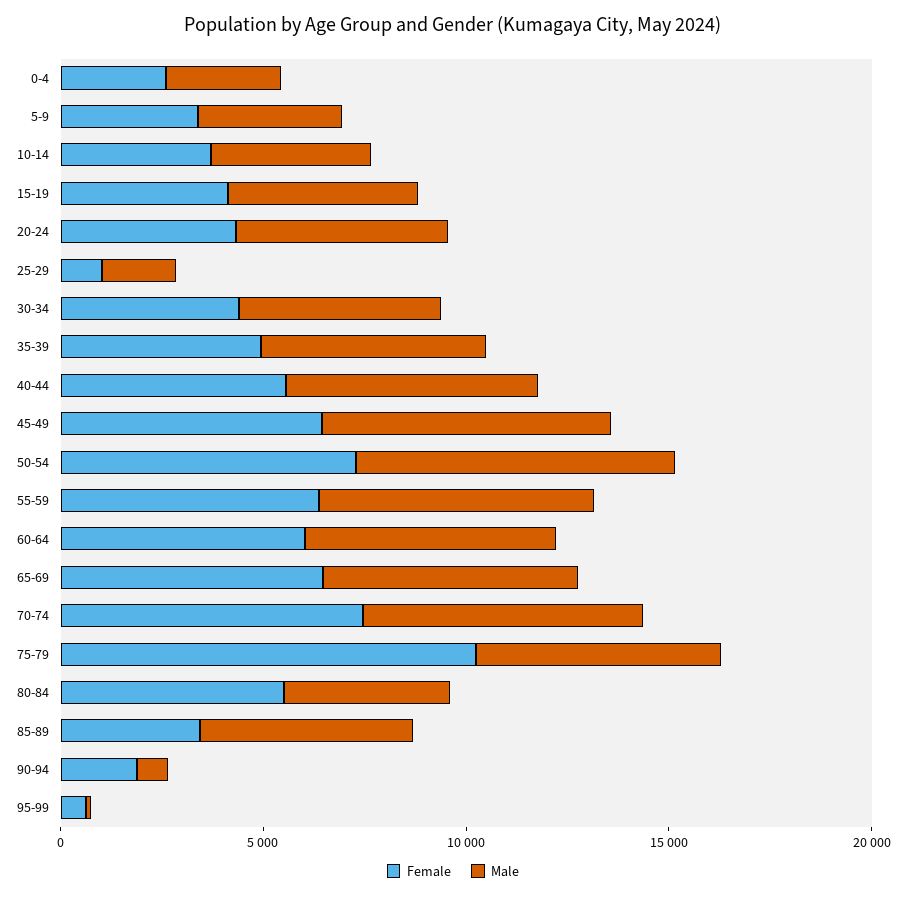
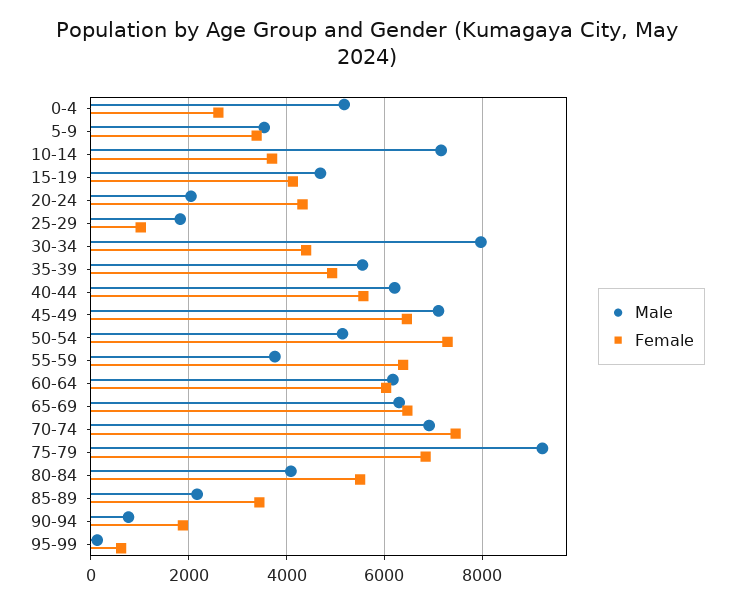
  {
    "Female": {
      "0-4": 2600,
      "5-9": 3400,
      "10-14": 3800,
      "15-19": 4200,
      "20-24": 4400,
      "25-29": 1000,
      "30-34": 4400,
      "35-39": 5000,
      "40-44": 5600,
      "45-49": 6400,
      "50-54": 7200,
      "55-59": 6400,
      "60-64": 6000,
      "65-69": 6400,
      "70-74": 7400,
-     "75-79": 10000,
+     "75-79": 6800,
      "80-84": 5600,
      "85-89": 3400,
      "90-94": 1800,
      "95-99": 600
    },
    "Male": {
-     "0-4": 3000,
+     "0-4": 5200,
      "5-9": 3600,
-     "10-14": 4000,
+     "10-14": 7200,
      "15-19": 4600,
-     "20-24": 5000,
+     "20-24": 2000,
      "25-29": 1800,
-     "30-34": 5000,
+     "30-34": 8000,
      "35-39": 5600,
      "40-44": 6200,
      "45-49": 7200,
-     "50-54": 8000,
+     "50-54": 5200,
-     "55-59": 7000,
+     "55-59": 3800,
      "60-64": 6200,
      "65-69": 6400,
      "70-74": 7000,
-     "75-79": 6000,
+     "75-79": 9200,
      "80-84": 4000,
-     "85-89": 5000,
+     "85-89": 2200,
      "90-94": 800,
      "95-99": 200
    }
  }

